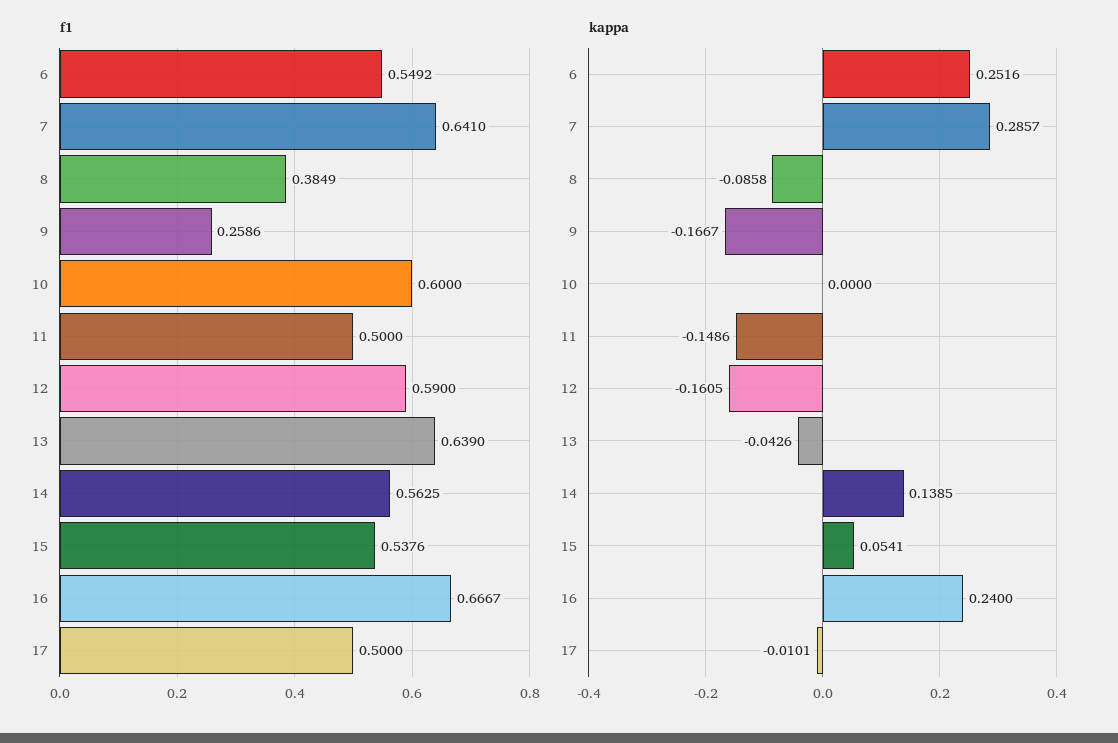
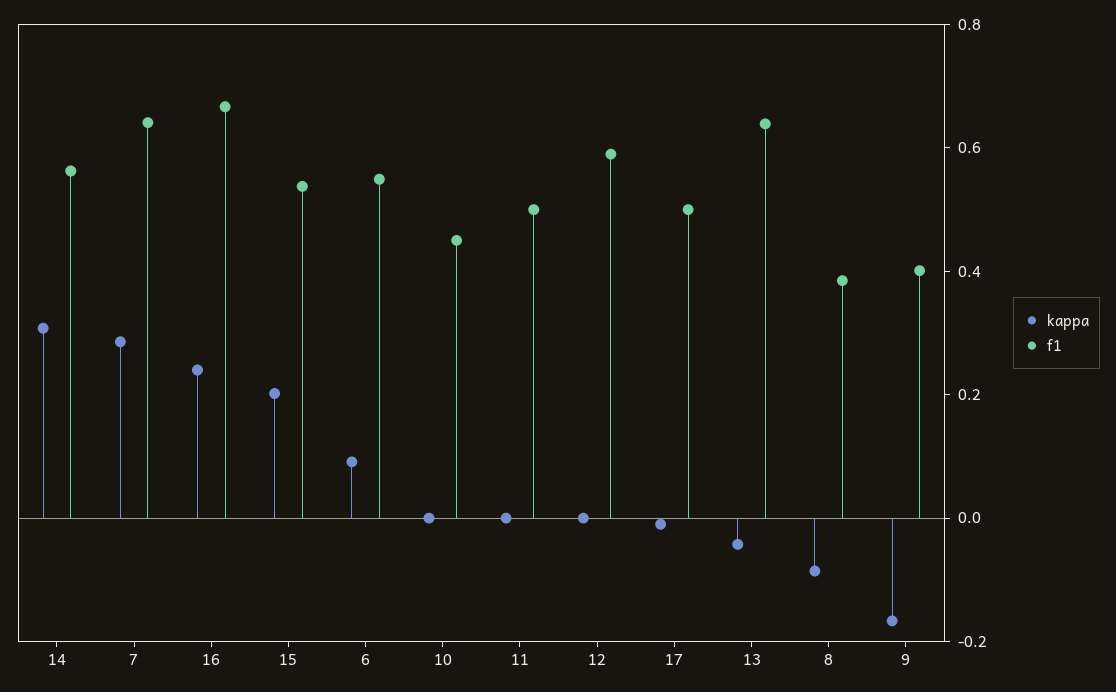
  {
    "f1": {
      "6": 0.5492,
      "7": 0.641,
      "8": 0.3849,
-     "9": 0.2586,
+     "9": 0.4,
-     "10": 0.6,
+     "10": 0.45,
      "11": 0.5,
      "12": 0.59,
      "13": 0.639,
      "14": 0.5625,
      "15": 0.5376,
      "16": 0.6667,
      "17": 0.5
    },
    "kappa": {
-     "6": 0.2516,
+     "6": 0.1,
      "7": 0.2857,
      "8": -0.0858,
      "9": -0.1667,
      "10": 0,
-     "11": -0.1486,
+     "11": 0,
-     "12": -0.1605,
+     "12": 0,
      "13": -0.0426,
-     "14": 0.1385,
+     "14": 0.3,
-     "15": 0.0541,
+     "15": 0.2,
      "16": 0.24,
      "17": -0.0101
    }
  }

